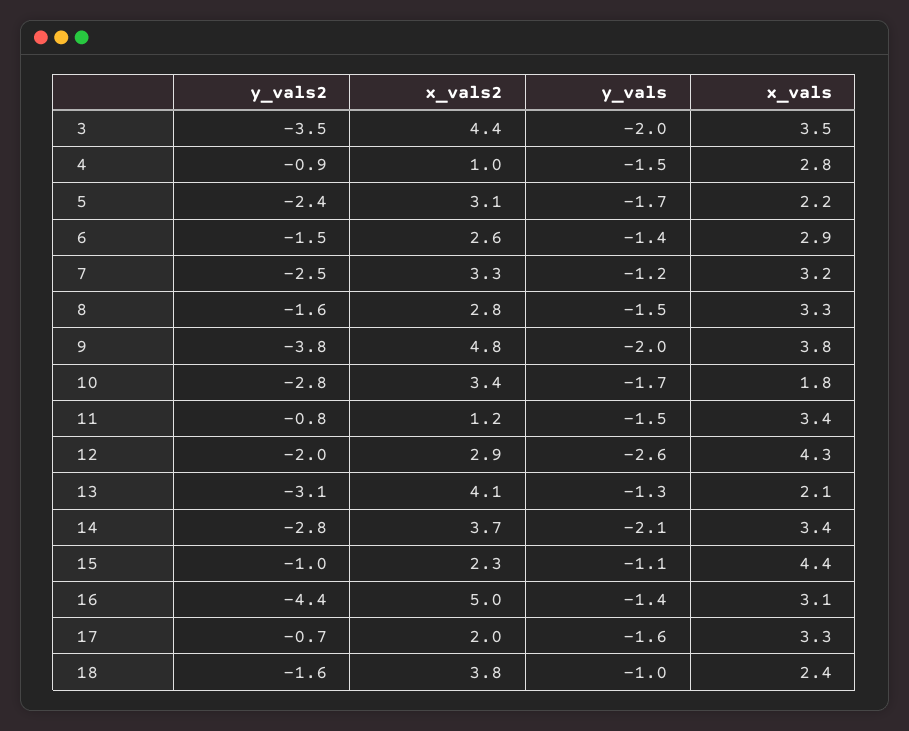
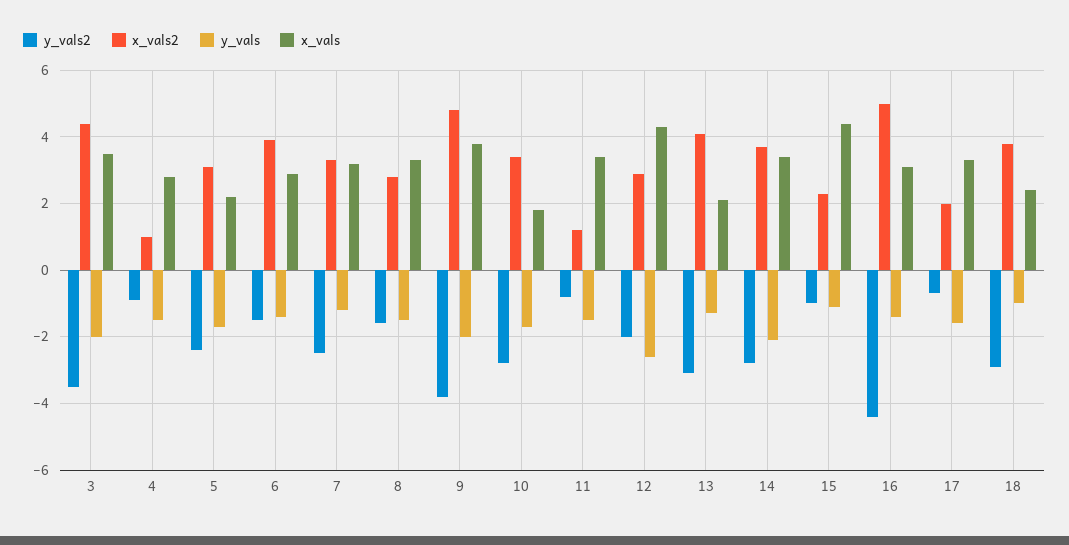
  {
    "y_vals2": {
      "3": -3.5,
      "4": -0.9,
      "5": -2.4,
      "6": -1.5,
      "7": -2.5,
      "8": -1.6,
      "9": -3.8,
      "10": -2.8,
      "11": -0.8,
      "12": -2,
      "13": -3.1,
      "14": -2.8,
      "15": -1,
      "16": -4.4,
      "17": -0.7,
-     "18": -1.6
+     "18": -3
    },
    "x_vals2": {
      "3": 4.4,
      "4": 1,
      "5": 3.1,
-     "6": 2.6,
+     "6": 4,
      "7": 3.3,
      "8": 2.8,
      "9": 4.8,
      "10": 3.4,
      "11": 1.2,
      "12": 2.9,
      "13": 4.1,
      "14": 3.7,
      "15": 2.3,
      "16": 5,
      "17": 2,
      "18": 3.8
    },
    "y_vals": {
      "3": -2,
      "4": -1.5,
      "5": -1.7,
      "6": -1.4,
      "7": -1.2,
      "8": -1.5,
      "9": -2,
      "10": -1.7,
      "11": -1.5,
      "12": -2.6,
      "13": -1.3,
      "14": -2.1,
      "15": -1.1,
      "16": -1.4,
      "17": -1.6,
      "18": -1
    },
    "x_vals": {
      "3": 3.5,
      "4": 2.8,
      "5": 2.2,
      "6": 2.9,
      "7": 3.2,
      "8": 3.3,
      "9": 3.8,
      "10": 1.8,
      "11": 3.4,
      "12": 4.3,
      "13": 2.1,
      "14": 3.4,
      "15": 4.4,
      "16": 3.1,
      "17": 3.3,
      "18": 2.4
    }
  }

